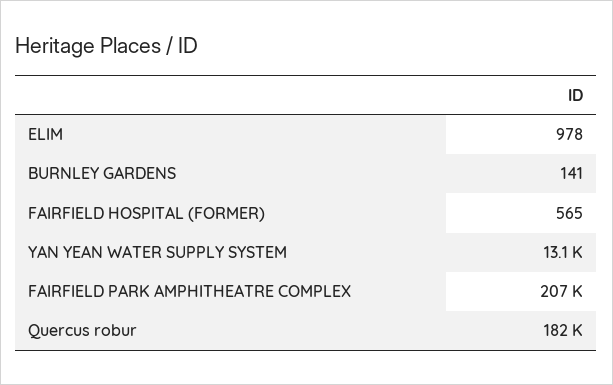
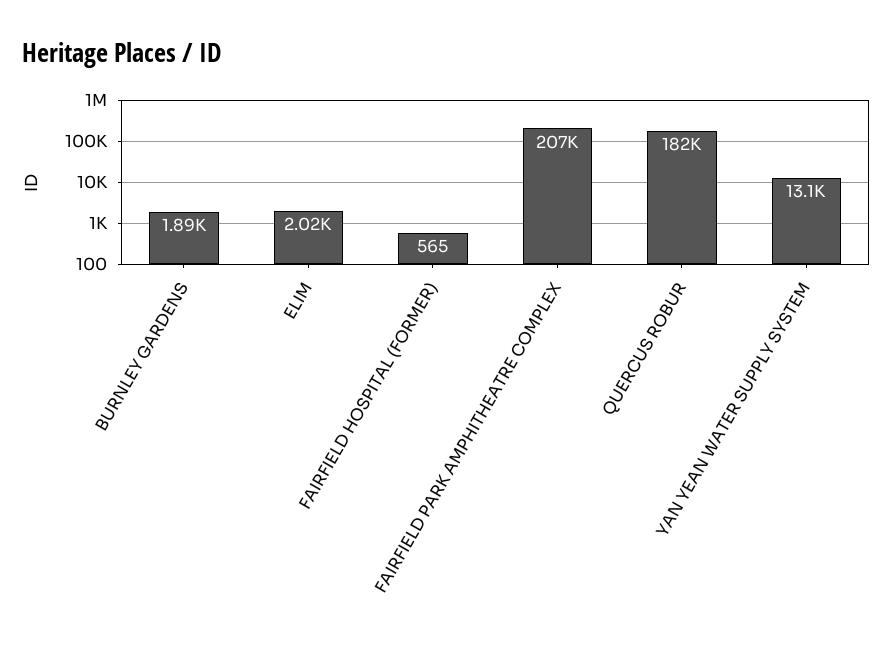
  {
-   "ELIM": 978,
+   "ELIM": 2020,
-   "BURNLEY GARDENS": 141,
+   "BURNLEY GARDENS": 1890,
    "FAIRFIELD HOSPITAL (FORMER)": 565,
    "YAN YEAN WATER SUPPLY SYSTEM": 13100,
    "FAIRFIELD PARK AMPHITHEATRE COMPLEX": 207000,
    "Quercus robur": 182000
  }

